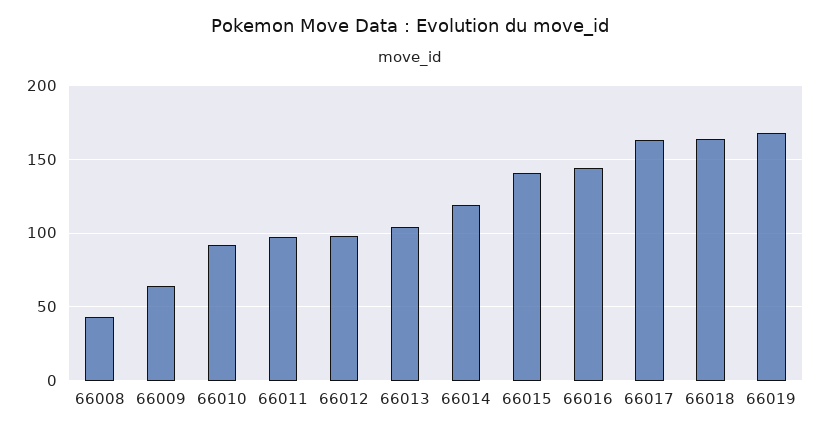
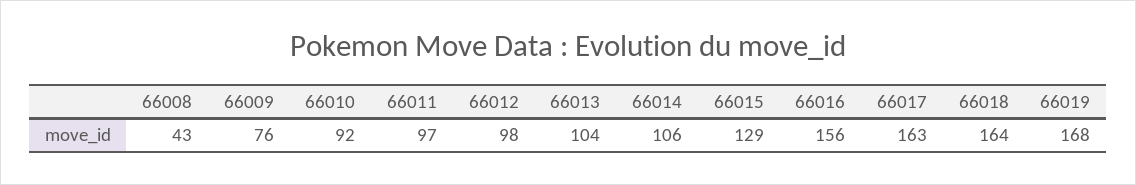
  {
    "66008": 43,
-   "66009": 65,
+   "66009": 76,
    "66010": 92,
    "66011": 97,
    "66012": 98,
    "66013": 104,
-   "66014": 120,
+   "66014": 106,
-   "66015": 140,
+   "66015": 129,
-   "66016": 145,
+   "66016": 156,
    "66017": 163,
    "66018": 164,
    "66019": 168
  }

